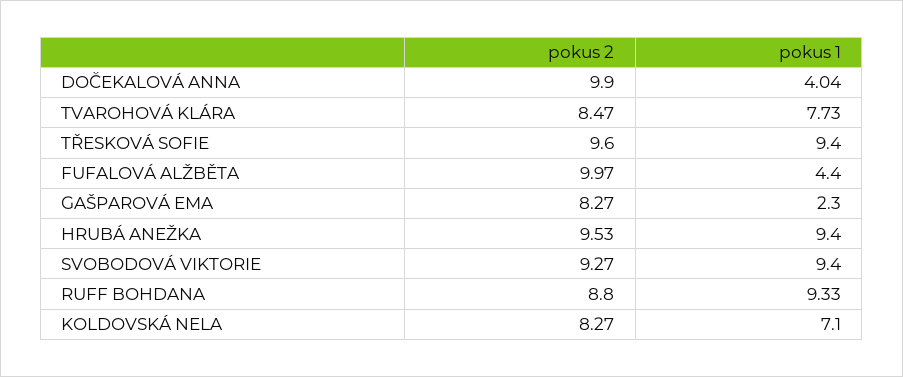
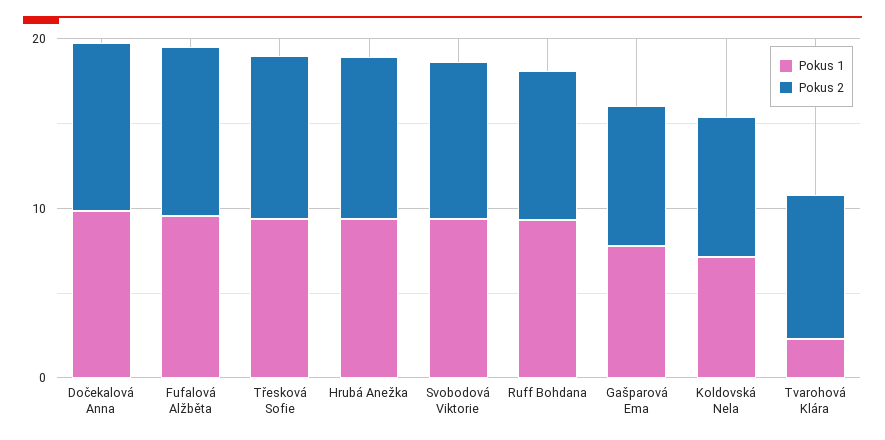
  {
    "pokus 2": {
      "DOČEKALOVÁ ANNA": 9.9,
      "TVAROHOVÁ KLÁRA": 8.47,
      "TŘESKOVÁ SOFIE": 9.6,
      "FUFALOVÁ ALŽBĚTA": 9.97,
      "GAŠPAROVÁ EMA": 8.27,
      "HRUBÁ ANEŽKA": 9.53,
      "SVOBODOVÁ VIKTORIE": 9.27,
      "RUFF BOHDANA": 8.8,
      "KOLDOVSKÁ NELA": 8.27
    },
    "pokus 1": {
-     "DOČEKALOVÁ ANNA": 4.04,
+     "DOČEKALOVÁ ANNA": 10,
-     "TVAROHOVÁ KLÁRA": 7.73,
+     "TVAROHOVÁ KLÁRA": 2,
      "TŘESKOVÁ SOFIE": 9.4,
-     "FUFALOVÁ ALŽBĚTA": 4.4,
+     "FUFALOVÁ ALŽBĚTA": 10,
-     "GAŠPAROVÁ EMA": 2.3,
+     "GAŠPAROVÁ EMA": 8,
      "HRUBÁ ANEŽKA": 9.4,
      "SVOBODOVÁ VIKTORIE": 9.4,
      "RUFF BOHDANA": 9.33,
      "KOLDOVSKÁ NELA": 7.1
    }
  }

